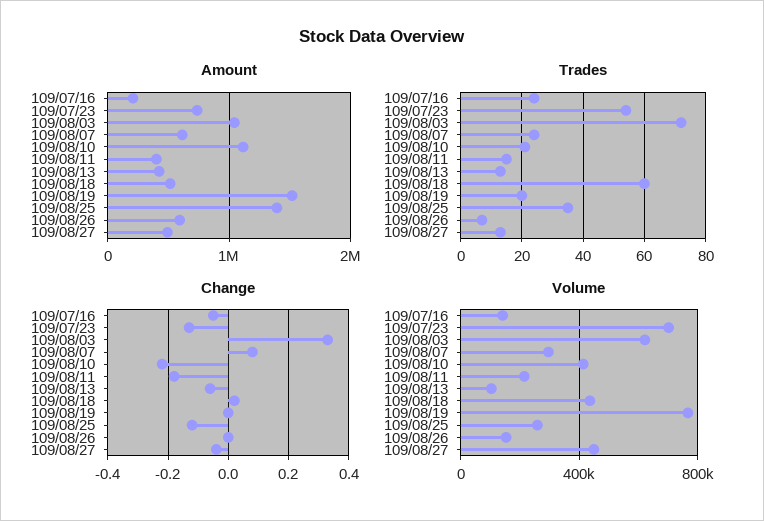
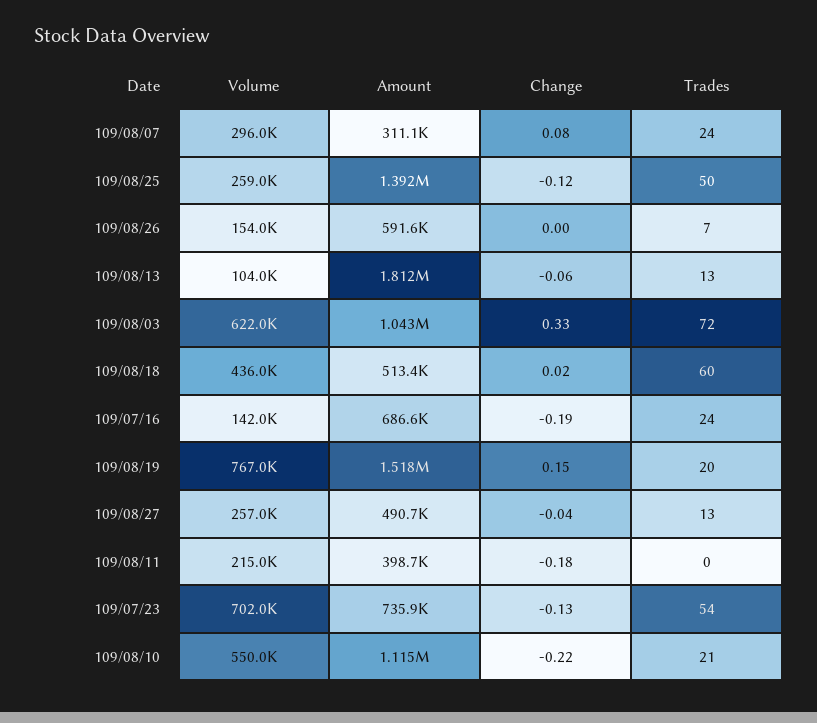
  {
    "Amount": {
-     "109/07/16": 200000,
+     "109/07/16": 686600,
      "109/07/23": 735900,
      "109/08/03": 1043000,
-     "109/08/07": 600000,
+     "109/08/07": 311100,
      "109/08/10": 1115000,
      "109/08/11": 398700,
-     "109/08/13": 400000,
+     "109/08/13": 1812000,
      "109/08/18": 513400,
      "109/08/19": 1518000,
      "109/08/25": 1392000,
      "109/08/26": 591600,
      "109/08/27": 490700
    },
    "Trades": {
      "109/07/16": 24,
      "109/07/23": 54,
      "109/08/03": 72,
      "109/08/07": 24,
      "109/08/10": 21,
-     "109/08/11": 15,
+     "109/08/11": 0,
      "109/08/13": 13,
      "109/08/18": 60,
      "109/08/19": 20,
-     "109/08/25": 35,
+     "109/08/25": 50,
      "109/08/26": 7,
      "109/08/27": 13
    },
    "Change": {
-     "109/07/16": -0.05,
+     "109/07/16": -0.19,
      "109/07/23": -0.13,
      "109/08/03": 0.33,
      "109/08/07": 0.08,
      "109/08/10": -0.22,
      "109/08/11": -0.18,
      "109/08/13": -0.06,
      "109/08/18": 0.02,
-     "109/08/19": 0,
+     "109/08/19": 0.15,
      "109/08/25": -0.12,
      "109/08/26": 0,
      "109/08/27": -0.04
    },
    "Volume": {
      "109/07/16": 142000,
      "109/07/23": 702000,
      "109/08/03": 622000,
      "109/08/07": 296000,
-     "109/08/10": 400000,
+     "109/08/10": 550000,
      "109/08/11": 215000,
      "109/08/13": 104000,
      "109/08/18": 436000,
      "109/08/19": 767000,
      "109/08/25": 259000,
      "109/08/26": 154000,
-     "109/08/27": 450000
+     "109/08/27": 257000
    }
  }

